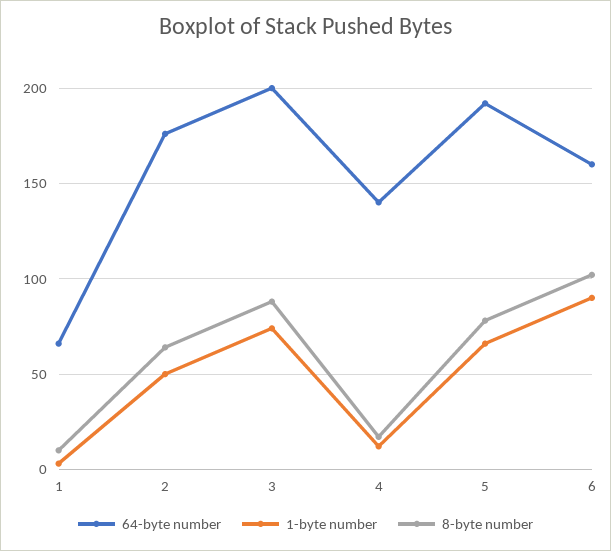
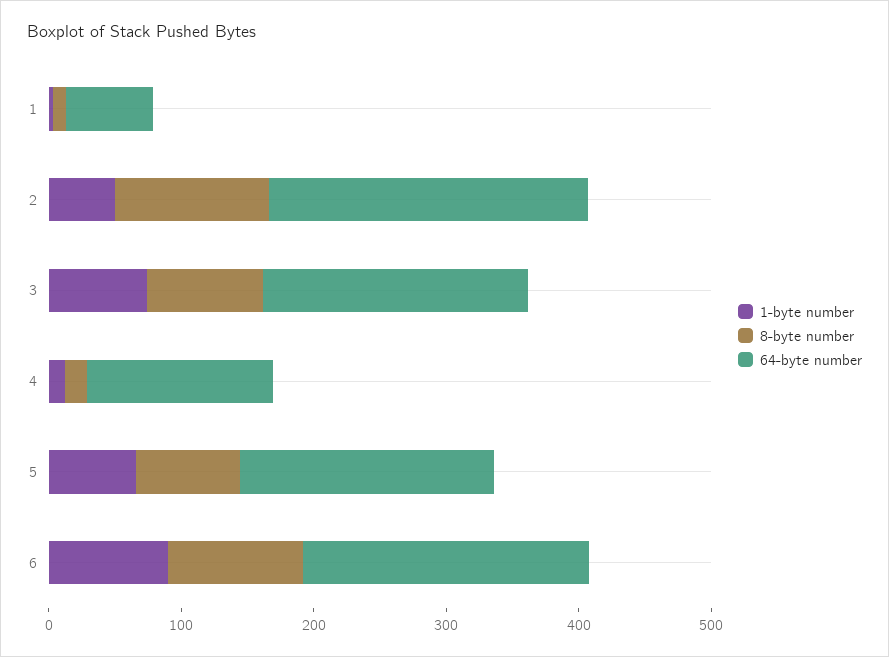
  {
    "64-byte number": {
      "1": 65,
-     "2": 175,
+     "2": 240,
      "3": 200,
      "4": 140,
      "5": 190,
-     "6": 160
+     "6": 220
    },
    "1-byte number": {
      "1": 5,
      "2": 50,
      "3": 75,
      "4": 10,
      "5": 65,
      "6": 90
    },
    "8-byte number": {
      "1": 10,
-     "2": 65,
+     "2": 120,
      "3": 90,
      "4": 15,
      "5": 80,
      "6": 100
    }
  }

